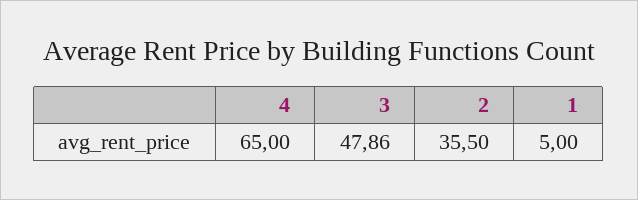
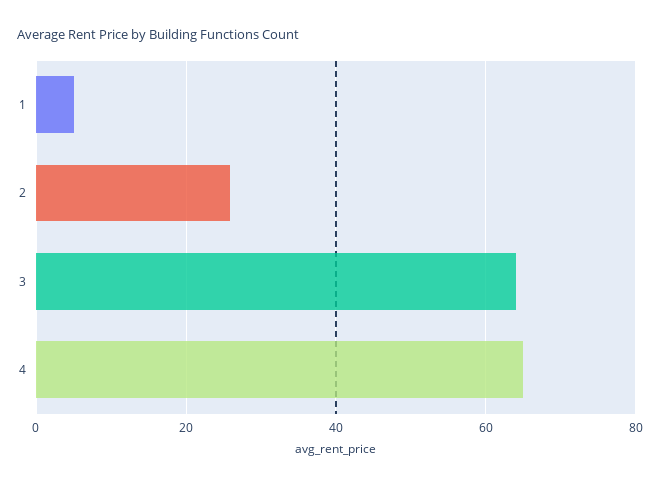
  {
    "4": 65,
-   "3": 47.86,
+   "3": 64,
-   "2": 35.5,
+   "2": 26,
    "1": 5
  }

